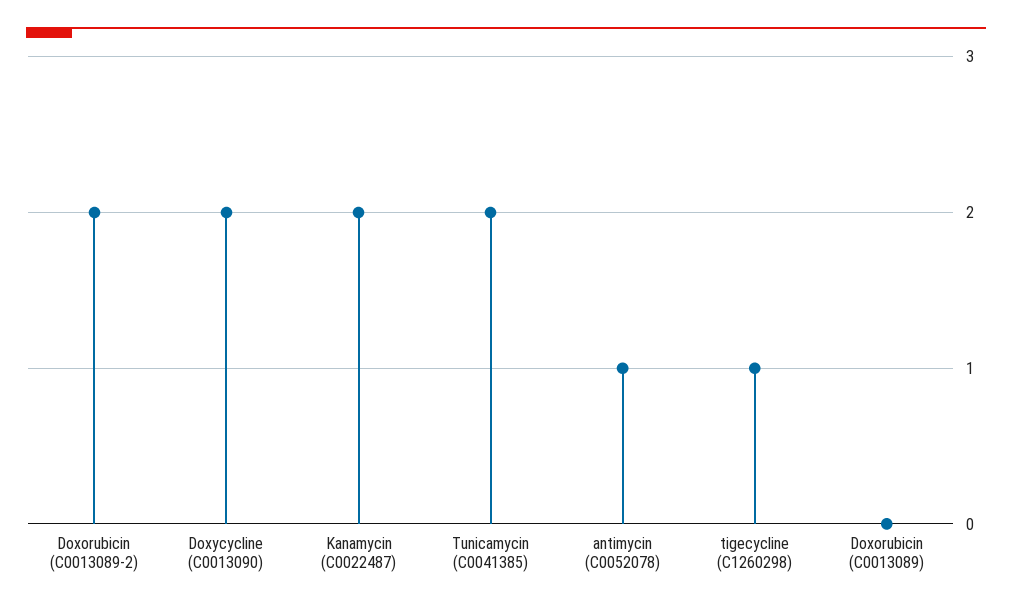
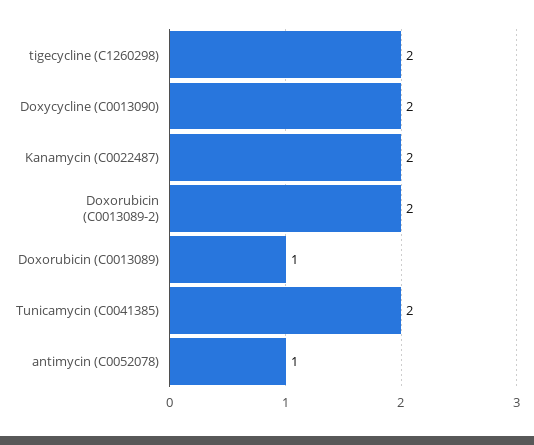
  {
    "Doxorubicin (C0013089-2)": 2,
    "Doxycycline (C0013090)": 2,
    "Kanamycin (C0022487)": 2,
    "Tunicamycin (C0041385)": 2,
    "antimycin (C0052078)": 1,
-   "tigecycline (C1260298)": 1,
+   "tigecycline (C1260298)": 2,
-   "Doxorubicin (C0013089)": 0
+   "Doxorubicin (C0013089)": 1
  }

